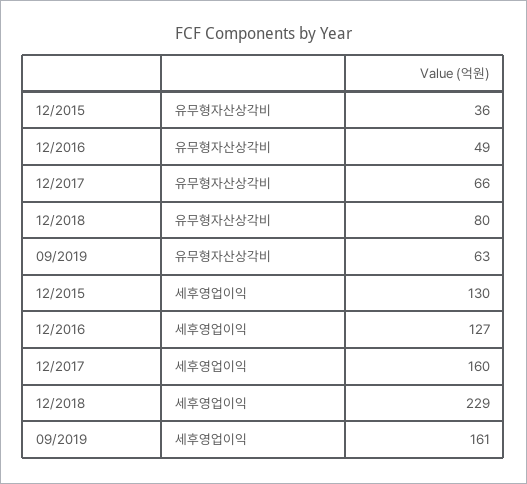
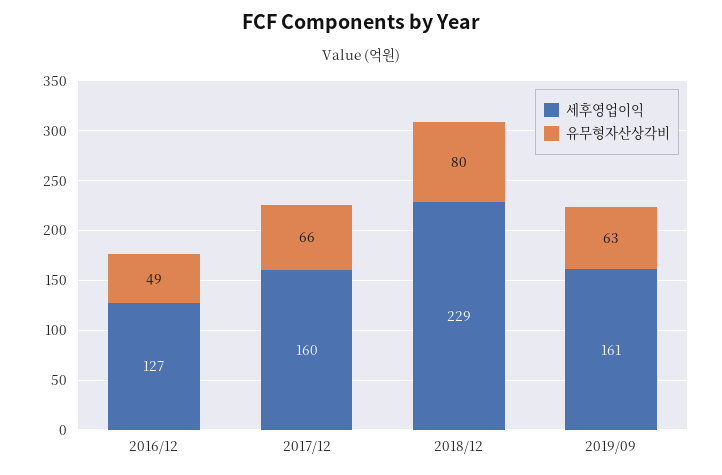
  {
    "유무형자산상각비": {
-     "12/2015": 36,
      "12/2016": 49,
      "12/2017": 66,
      "12/2018": 80,
      "09/2019": 63
    },
    "세후영업이익": {
-     "12/2015": 130,
      "12/2016": 127,
      "12/2017": 160,
      "12/2018": 229,
      "09/2019": 161
    }
  }

